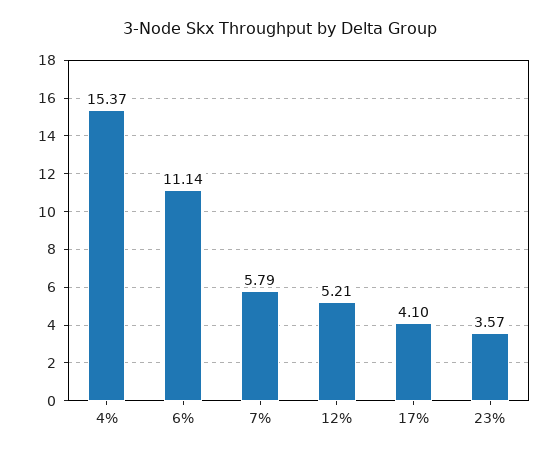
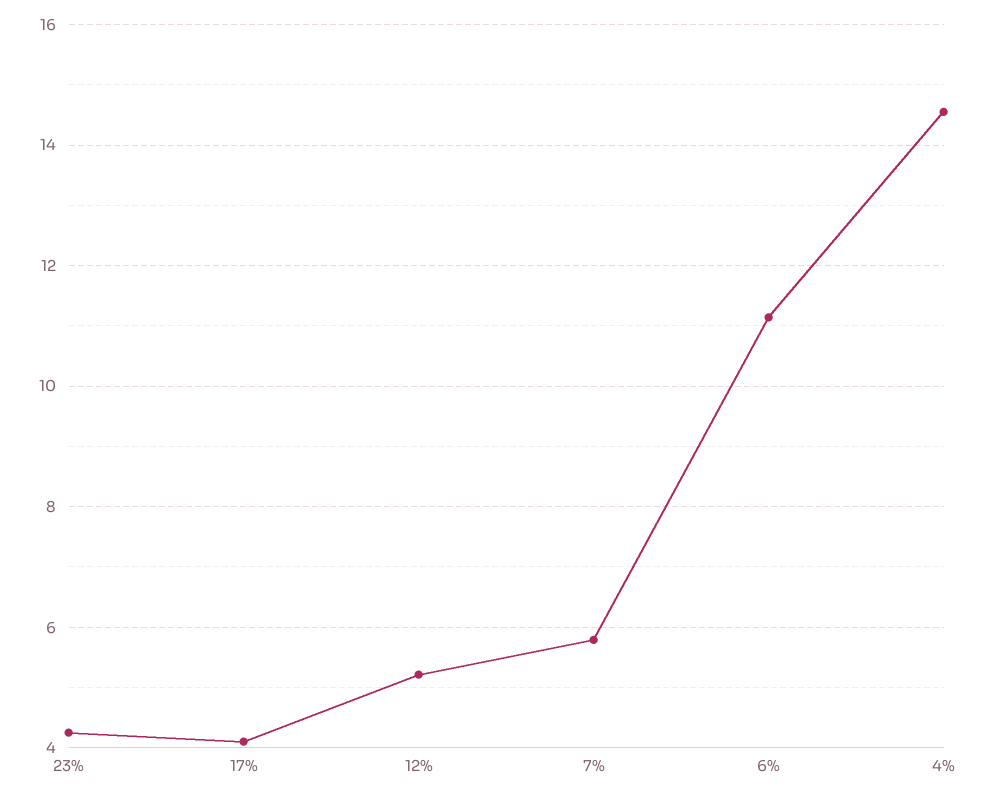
  {
-   "4%": 15.37,
+   "4%": 14.6,
    "6%": 11.14,
    "7%": 5.79,
    "12%": 5.21,
    "17%": 4.1,
-   "23%": 3.57
+   "23%": 4.2
  }

